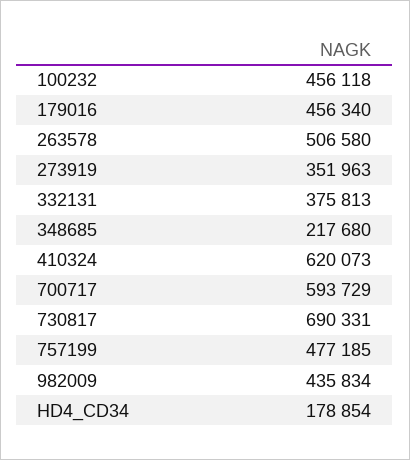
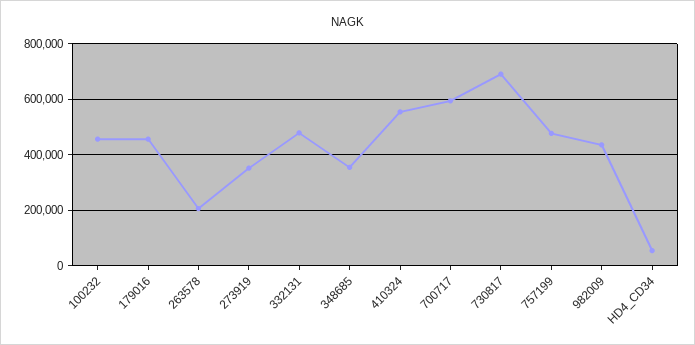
  {
    "100232": 456118,
    "179016": 456340,
-   "263578": 506580,
+   "263578": 200000,
    "273919": 351963,
-   "332131": 375813,
+   "332131": 475000,
-   "348685": 217680,
+   "348685": 350000,
-   "410324": 620073,
+   "410324": 550000,
    "700717": 593729,
    "730817": 690331,
    "757199": 477185,
    "982009": 435834,
-   "HD4_CD34": 178854
+   "HD4_CD34": 50000
  }

